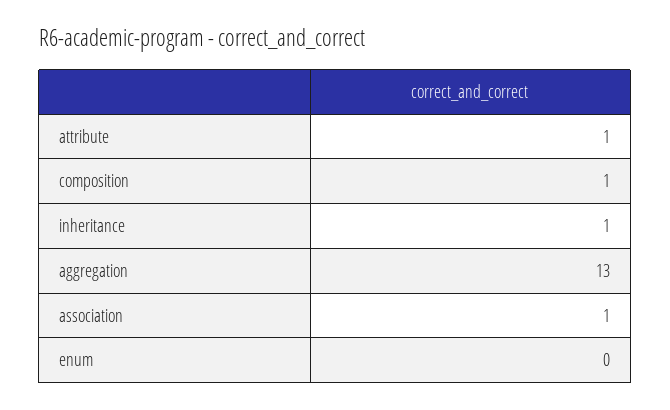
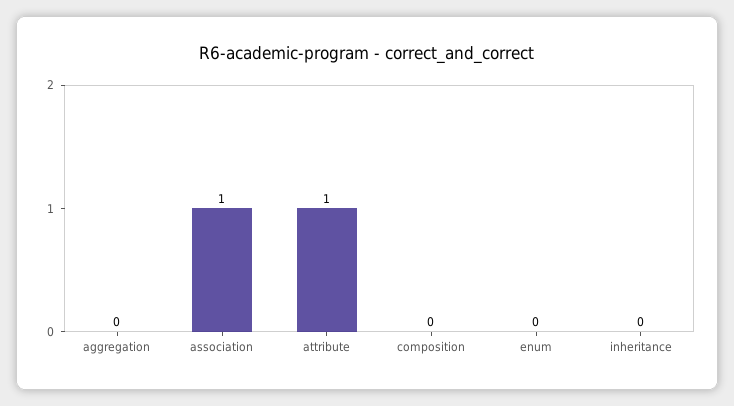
  {
    "attribute": 1,
-   "composition": 1,
+   "composition": 0,
-   "inheritance": 1,
+   "inheritance": 0,
-   "aggregation": 13,
+   "aggregation": 0,
    "association": 1,
    "enum": 0
  }

